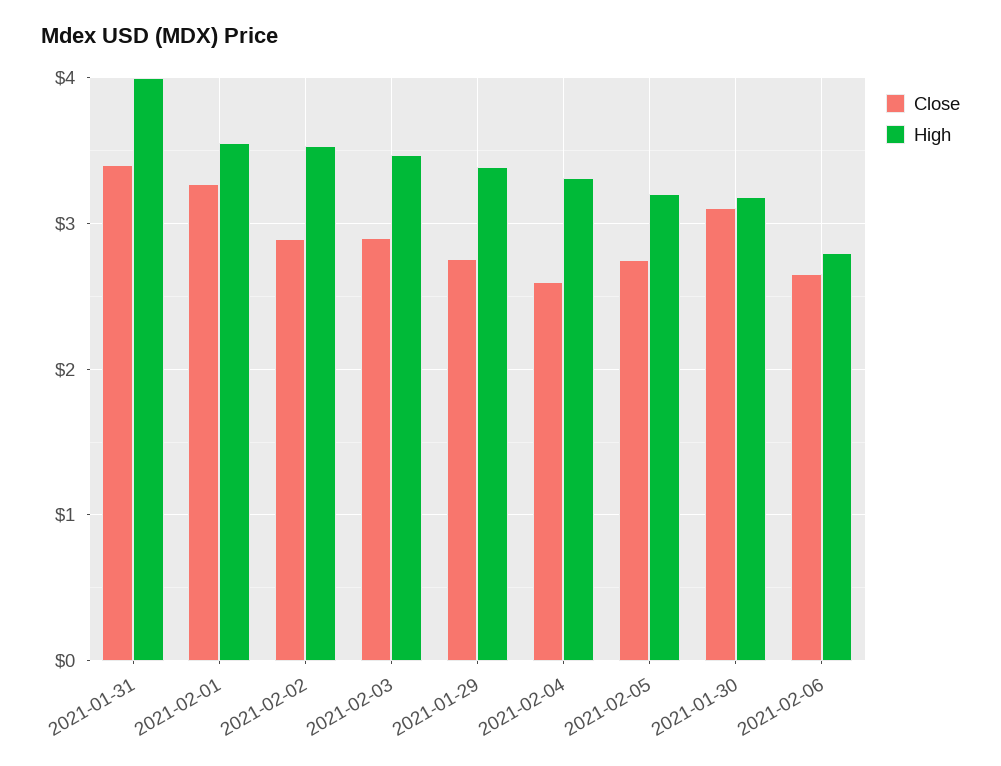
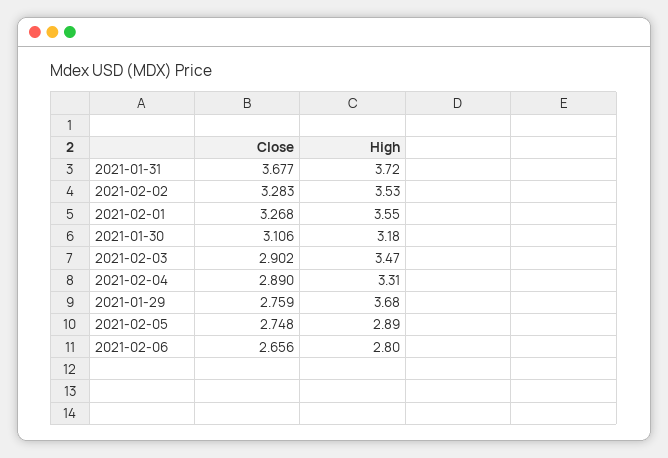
  {
    "Close": {
-     "2021-01-31": 3.4,
+     "2021-01-31": 3.677,
      "2021-02-01": 3.268,
-     "2021-02-02": 2.9,
+     "2021-02-02": 3.283,
      "2021-02-03": 2.902,
      "2021-01-29": 2.759,
-     "2021-02-04": 2.6,
+     "2021-02-04": 2.89,
      "2021-02-05": 2.748,
      "2021-01-30": 3.106,
      "2021-02-06": 2.656
    },
    "High": {
-     "2021-01-31": 4,
+     "2021-01-31": 3.72,
      "2021-02-01": 3.55,
      "2021-02-02": 3.53,
      "2021-02-03": 3.47,
-     "2021-01-29": 3.4,
+     "2021-01-29": 3.68,
      "2021-02-04": 3.31,
-     "2021-02-05": 3.2,
+     "2021-02-05": 2.89,
      "2021-01-30": 3.18,
      "2021-02-06": 2.8
    }
  }

